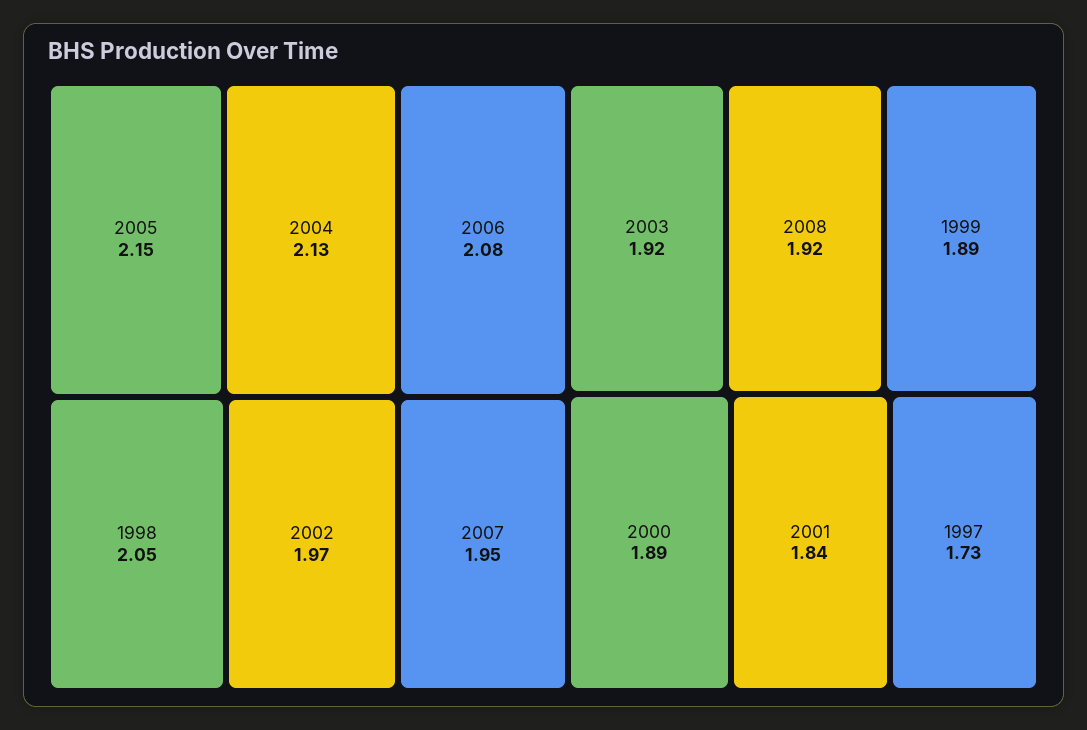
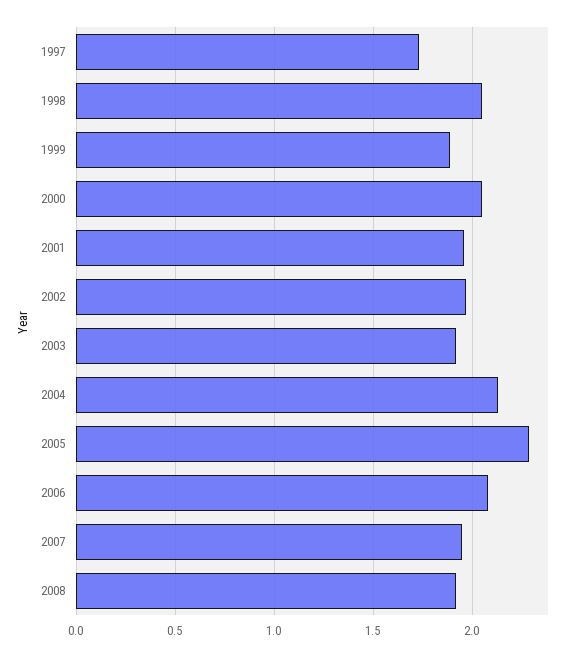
  {
-   "2005": 2.15,
+   "2005": 2.3,
    "2004": 2.13,
    "2006": 2.08,
    "1998": 2.05,
    "2002": 1.97,
    "2007": 1.95,
    "2003": 1.92,
    "2008": 1.92,
    "1999": 1.89,
-   "2000": 1.89,
+   "2000": 2.05,
-   "2001": 1.84,
+   "2001": 1.95,
    "1997": 1.73
  }

